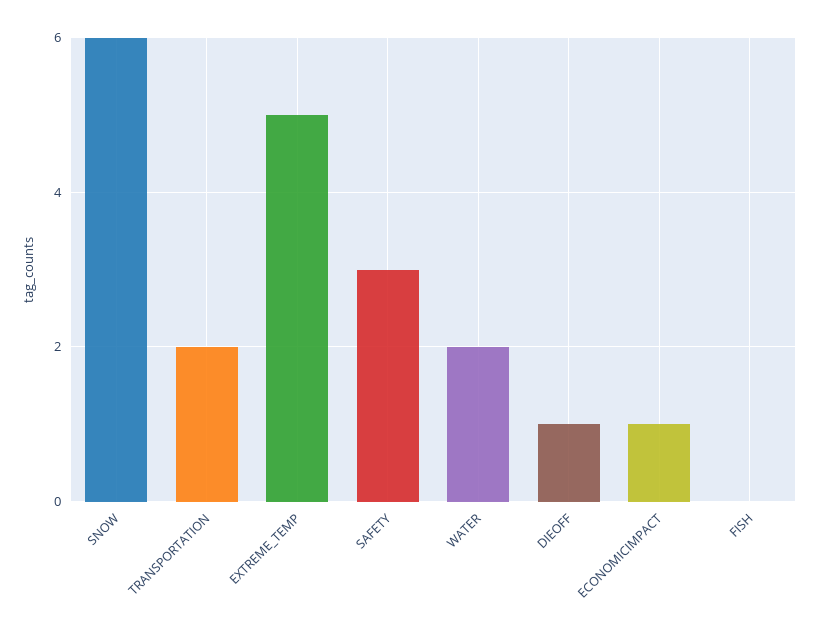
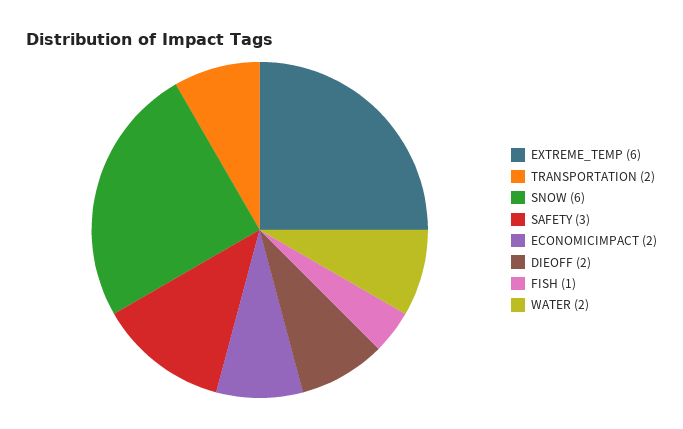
  {
    "SNOW": 6,
    "TRANSPORTATION": 2,
-   "EXTREME_TEMP": 5,
+   "EXTREME_TEMP": 6,
    "SAFETY": 3,
    "WATER": 2,
-   "DIEOFF": 1,
+   "DIEOFF": 2,
-   "ECONOMICIMPACT": 1,
+   "ECONOMICIMPACT": 2,
-   "FISH": 0
+   "FISH": 1
  }

